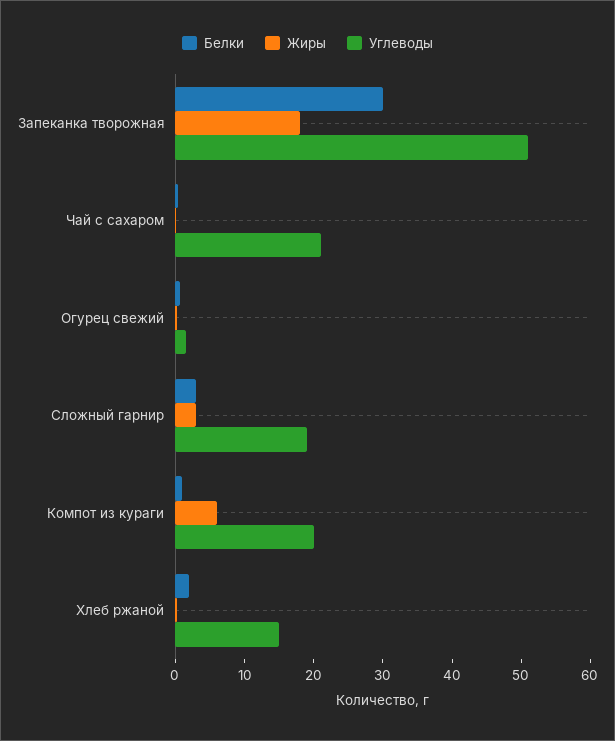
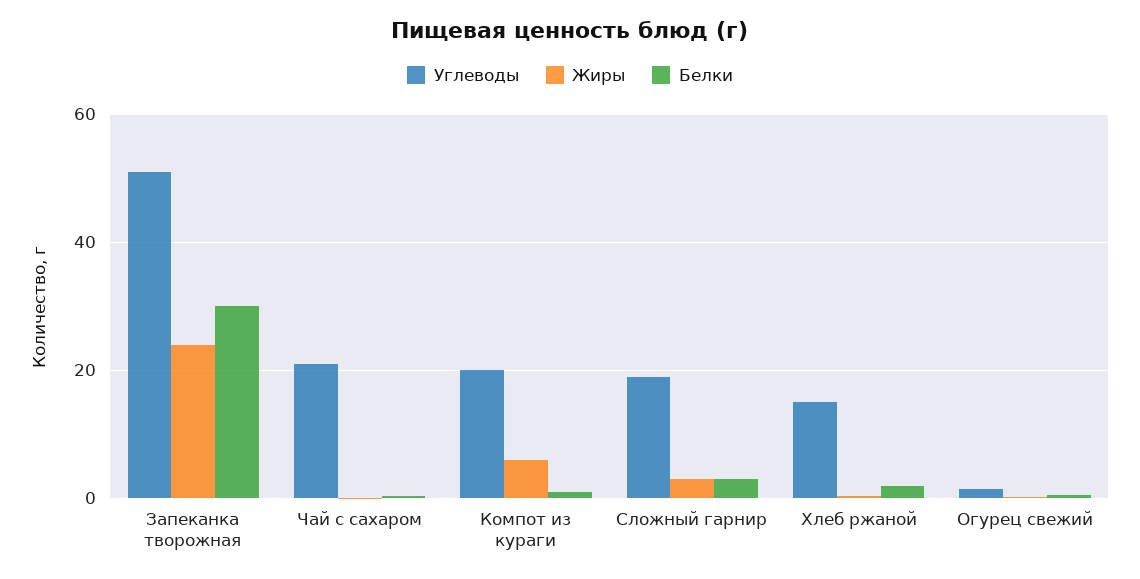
  {
    "Белки": {
      "Запеканка творожная": 30,
      "Чай с сахаром": 0,
      "Огурец свежий": 0,
      "Сложный гарнир": 4,
      "Компот из кураги": 2,
      "Хлеб ржаной": 2
    },
    "Жиры": {
-     "Запеканка творожная": 18,
+     "Запеканка творожная": 24,
      "Чай с сахаром": 0,
      "Огурец свежий": 0,
      "Сложный гарнир": 4,
      "Компот из кураги": 6,
      "Хлеб ржаной": 0
    },
    "Углеводы": {
      "Запеканка творожная": 52,
      "Чай с сахаром": 22,
      "Огурец свежий": 2,
      "Сложный гарнир": 20,
      "Компот из кураги": 20,
      "Хлеб ржаной": 16
    }
  }

